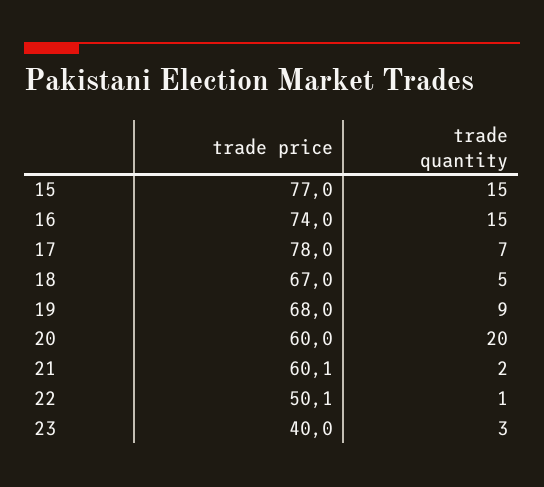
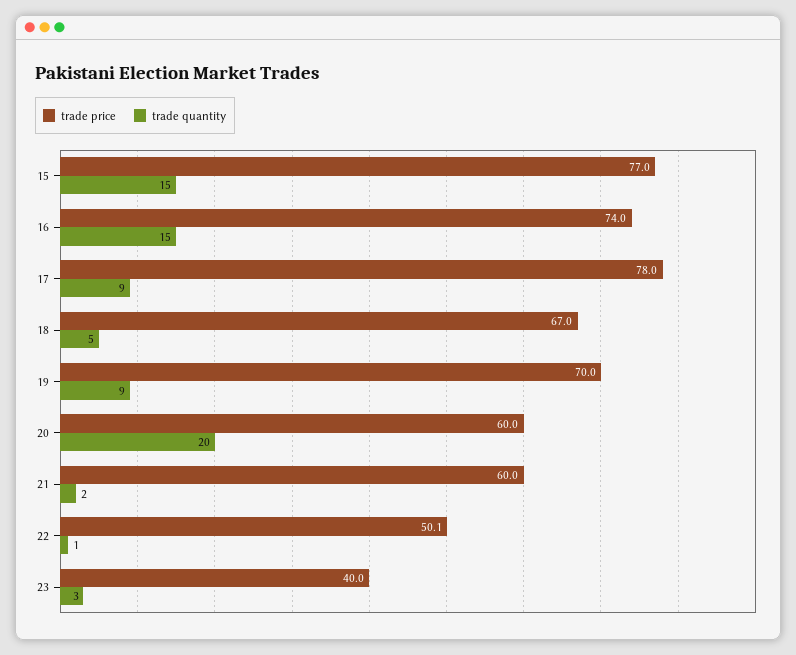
  {
    "trade price": {
      "15": 77,
      "16": 74,
      "17": 78,
      "18": 67,
-     "19": 68,
+     "19": 70,
      "20": 60,
-     "21": 60.1,
+     "21": 60,
      "22": 50.1,
      "23": 40
    },
    "trade quantity": {
      "15": 15,
      "16": 15,
-     "17": 7,
+     "17": 9,
      "18": 5,
      "19": 9,
      "20": 20,
      "21": 2,
      "22": 1,
      "23": 3
    }
  }

